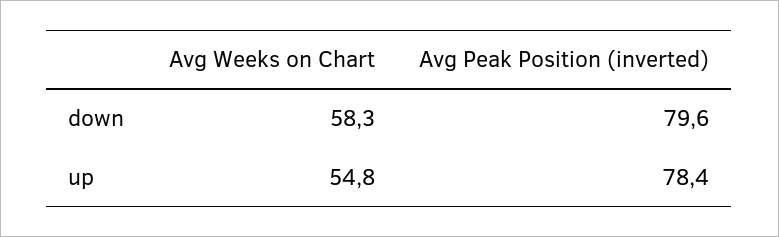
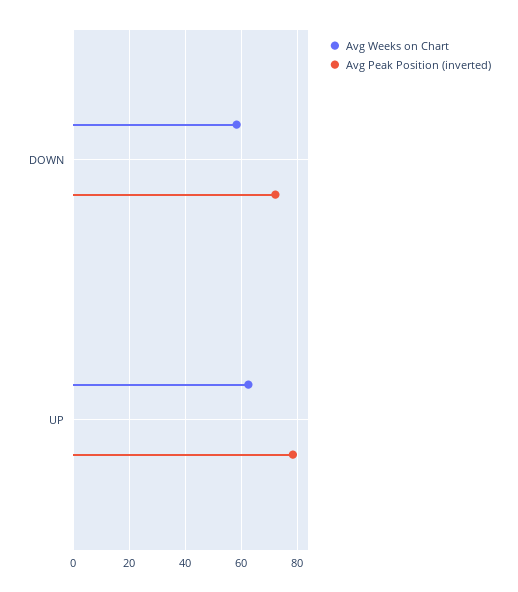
  {
    "Avg Weeks on Chart": {
      "down": 58.3,
-     "up": 54.8
+     "up": 62.5
    },
    "Avg Peak Position (inverted)": {
-     "down": 79.6,
+     "down": 72.5,
      "up": 78.4
    }
  }

